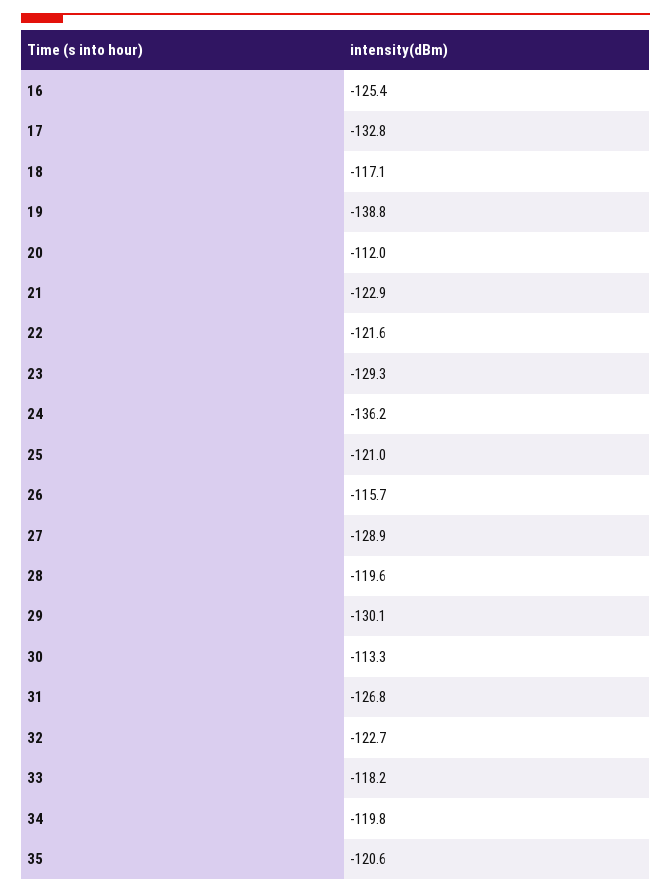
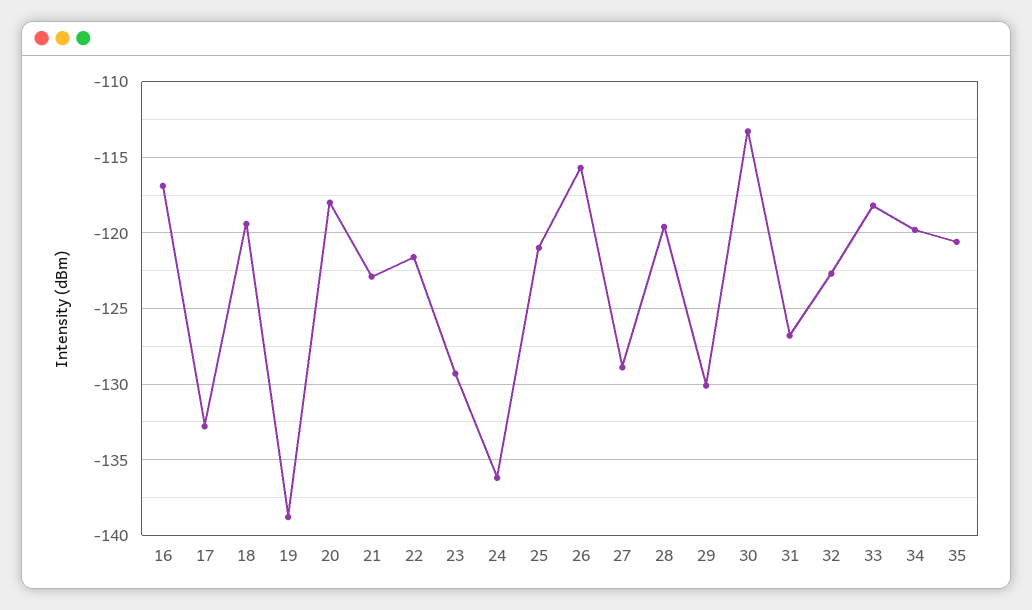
  {
-   "16": -125.4,
+   "16": -117,
    "17": -132.8,
-   "18": -117.1,
+   "18": -119.5,
    "19": -138.8,
-   "20": -112,
+   "20": -118,
    "21": -122.9,
    "22": -121.6,
    "23": -129.3,
    "24": -136.2,
    "25": -121,
    "26": -115.7,
    "27": -128.9,
    "28": -119.6,
    "29": -130.1,
    "30": -113.3,
    "31": -126.8,
    "32": -122.7,
    "33": -118.2,
    "34": -119.8,
    "35": -120.6
  }

